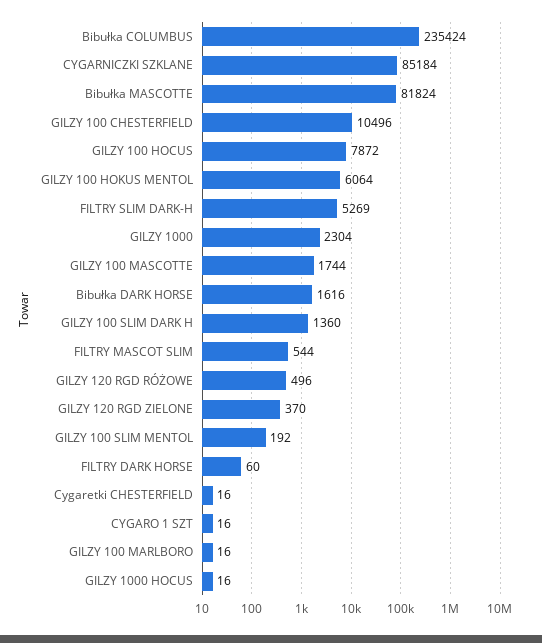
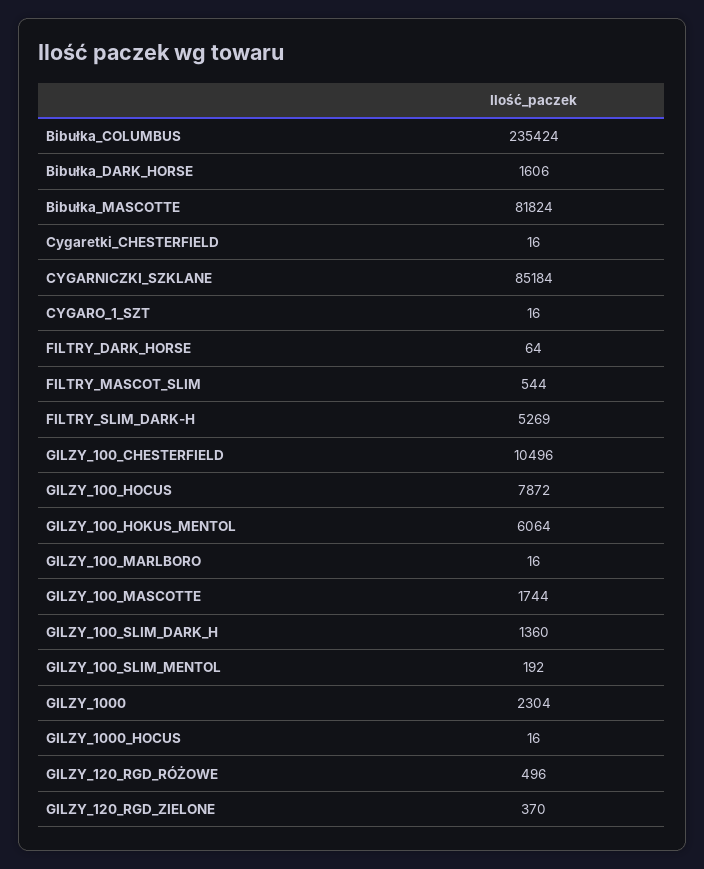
  {
    "Bibułka COLUMBUS": 235424,
    "CYGARNICZKI SZKLANE": 85184,
    "Bibułka MASCOTTE": 81824,
    "GILZY 100 CHESTERFIELD": 10496,
    "GILZY 100 HOCUS": 7872,
    "GILZY 100 HOKUS MENTOL": 6064,
    "FILTRY SLIM DARK-H": 5269,
    "GILZY 1000": 2304,
    "GILZY 100 MASCOTTE": 1744,
-   "Bibułka DARK HORSE": 1616,
+   "Bibułka DARK HORSE": 1606,
    "GILZY 100 SLIM DARK H": 1360,
    "FILTRY MASCOT SLIM": 544,
    "GILZY 120 RGD RÓŻOWE": 496,
    "GILZY 120 RGD ZIELONE": 370,
    "GILZY 100 SLIM MENTOL": 192,
-   "FILTRY DARK HORSE": 60,
+   "FILTRY DARK HORSE": 64,
    "Cygaretki CHESTERFIELD": 16,
    "CYGARO 1 SZT": 16,
    "GILZY 100 MARLBORO": 16,
    "GILZY 1000 HOCUS": 16
  }

